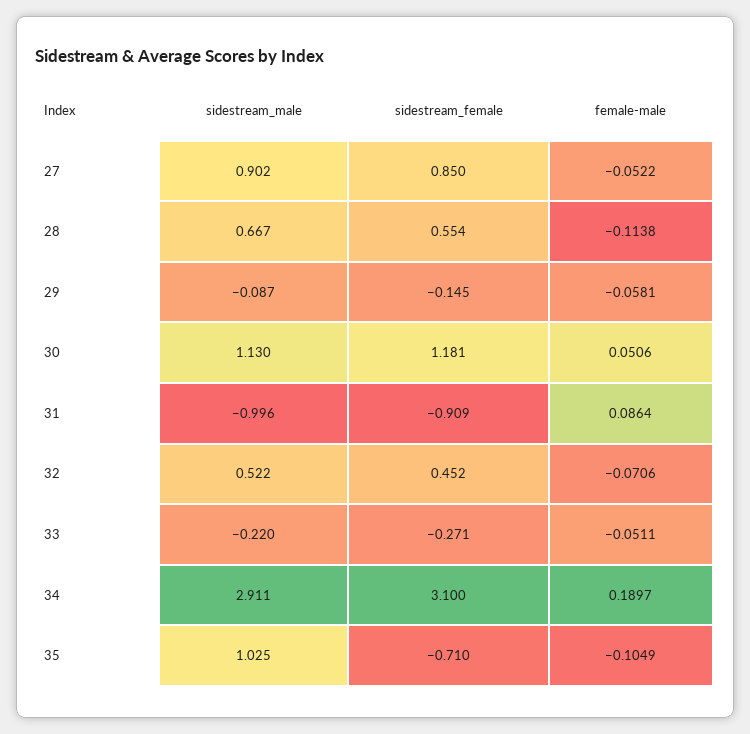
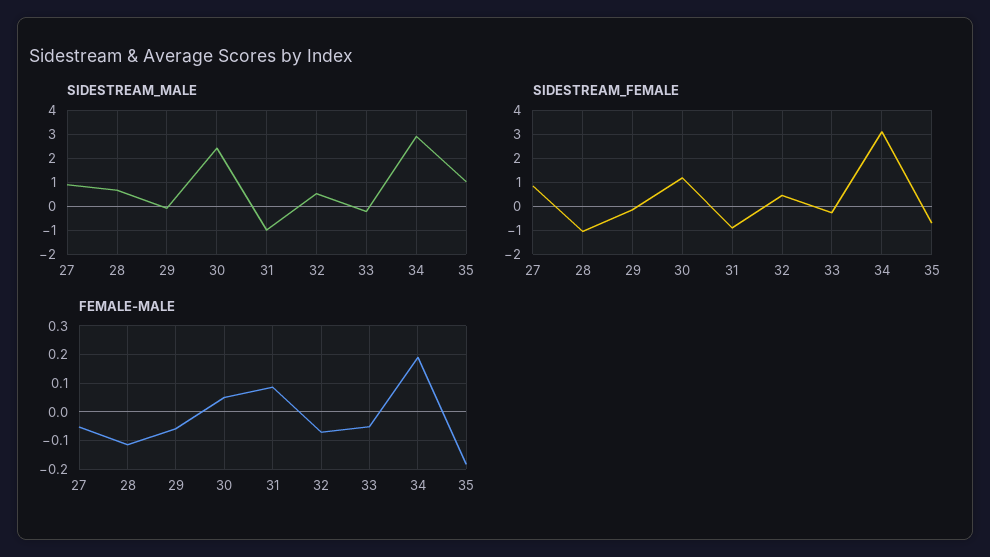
  {
    "sidestream_male": {
      "27": 0.902,
      "28": 0.667,
      "29": -0.087,
-     "30": 1.13,
+     "30": 2.5,
      "31": -0.996,
      "32": 0.522,
      "33": -0.22,
      "34": 2.911,
      "35": 1.025
    },
    "sidestream_female": {
      "27": 0.85,
-     "28": 0.554,
+     "28": -1,
      "29": -0.145,
      "30": 1.181,
      "31": -0.909,
      "32": 0.452,
      "33": -0.271,
      "34": 3.1,
      "35": -0.71
    },
    "female-male": {
      "27": -0.0522,
      "28": -0.1138,
      "29": -0.0581,
      "30": 0.0506,
      "31": 0.0864,
      "32": -0.0706,
      "33": -0.0511,
      "34": 0.1897,
-     "35": -0.1049
+     "35": -0.175
    }
  }

